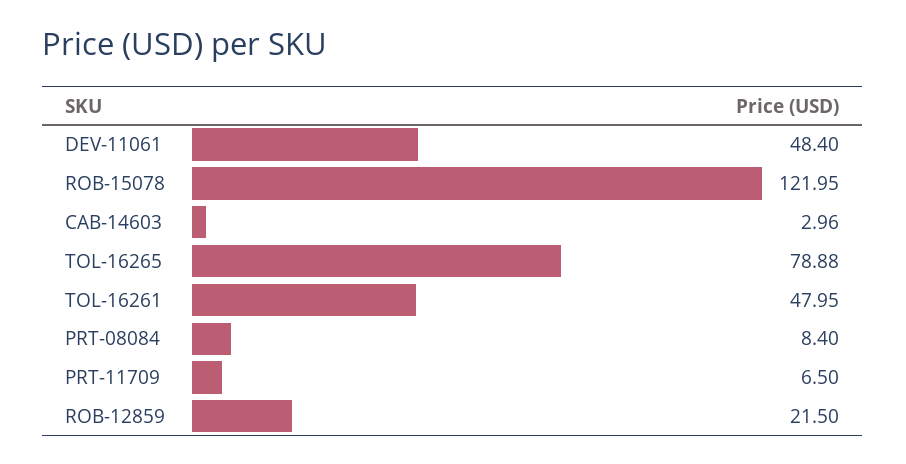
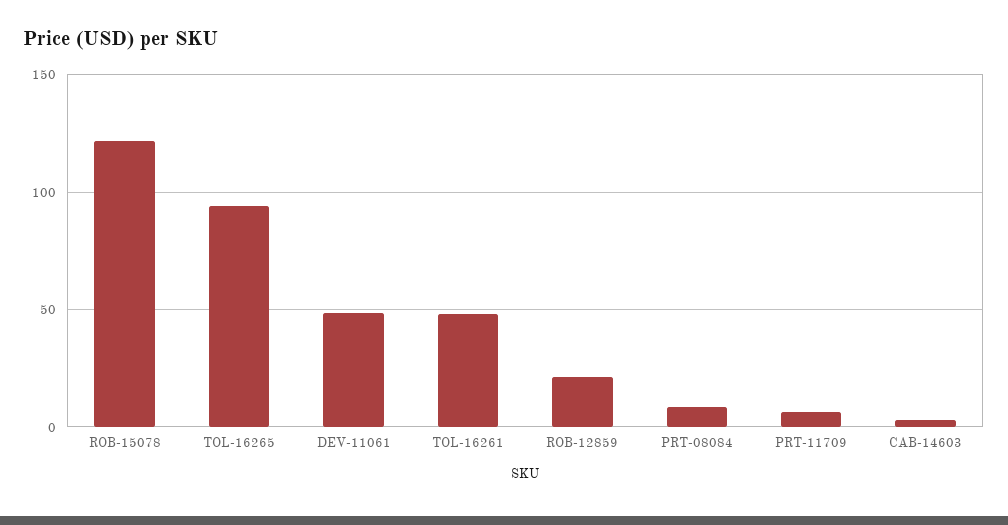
  {
    "DEV-11061": 48.4,
    "ROB-15078": 121.95,
    "CAB-14603": 2.96,
-   "TOL-16265": 78.88,
+   "TOL-16265": 95,
    "TOL-16261": 47.95,
    "PRT-08084": 8.4,
    "PRT-11709": 6.5,
    "ROB-12859": 21.5
  }

